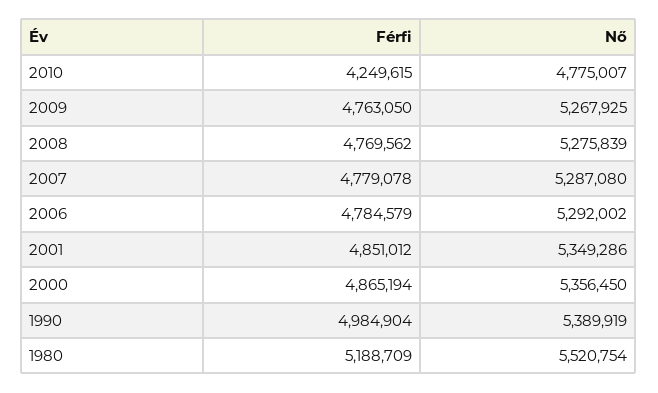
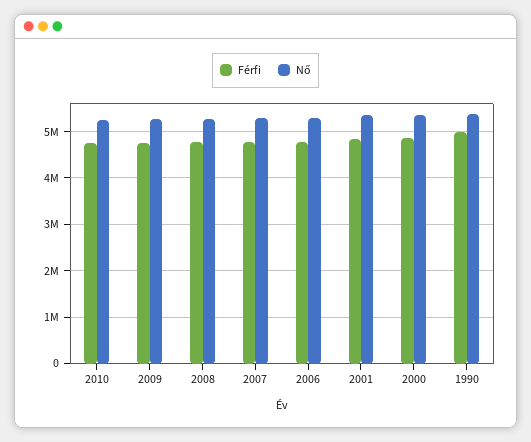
  {
    "Férfi": {
-     "2010": 4249615,
+     "2010": 4800000,
      "2009": 4763050,
      "2008": 4769562,
      "2007": 4779078,
      "2006": 4784579,
      "2001": 4851012,
      "2000": 4865194,
-     "1990": 4984904,
+     "1990": 4984904
-     "1980": 5188709
    },
    "Nő": {
-     "2010": 4775007,
+     "2010": 5200000,
      "2009": 5267925,
      "2008": 5275839,
      "2007": 5287080,
      "2006": 5292002,
      "2001": 5349286,
      "2000": 5356450,
-     "1990": 5389919,
+     "1990": 5389919
-     "1980": 5520754
    }
  }

